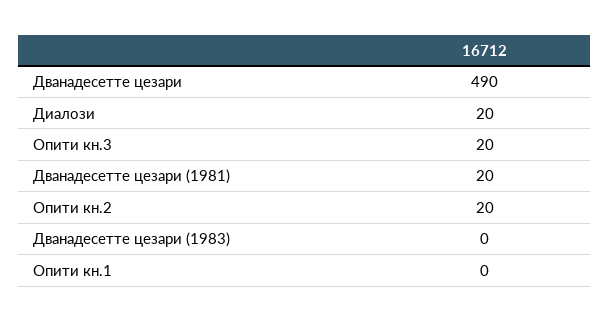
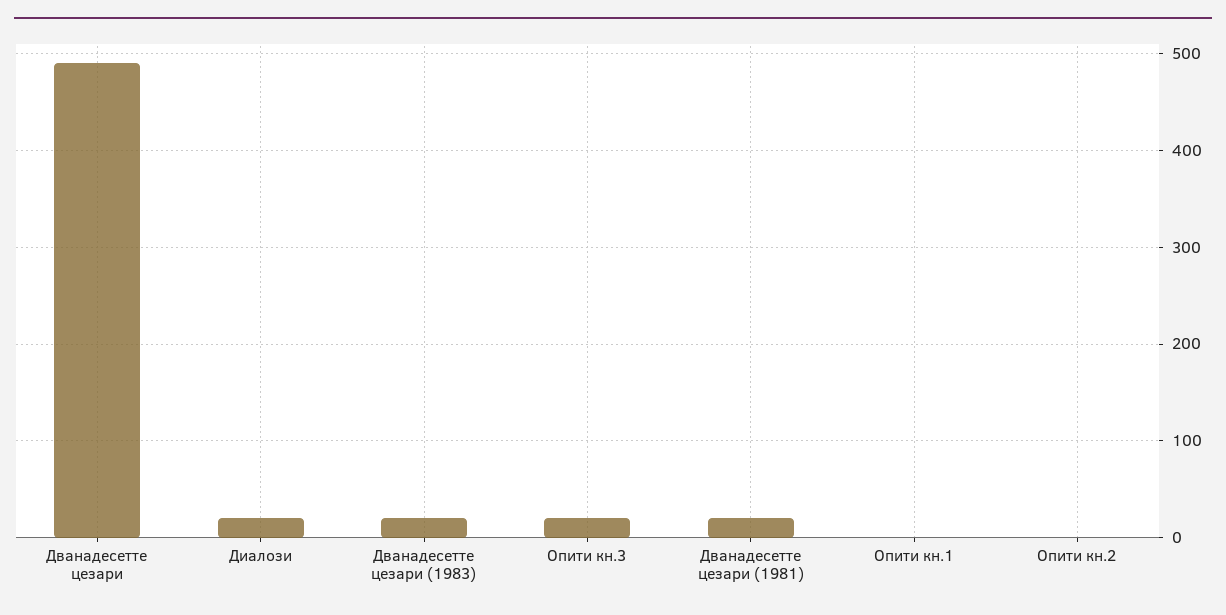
  {
    "Дванадесетте цезари": 490,
    "Диалози": 20,
    "Опити кн.3": 20,
    "Дванадесетте цезари (1981)": 20,
-   "Опити кн.2": 20,
+   "Опити кн.2": 0,
-   "Дванадесетте цезари (1983)": 0,
+   "Дванадесетте цезари (1983)": 20,
    "Опити кн.1": 0
  }

